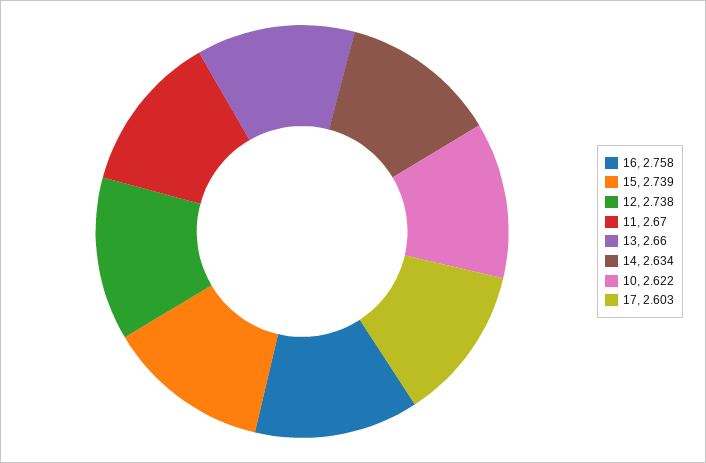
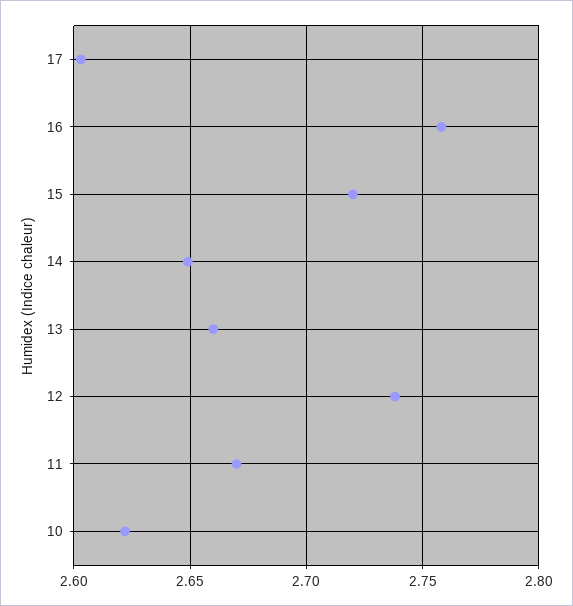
  {
    "16": 2.758,
-   "15": 2.739,
+   "15": 2.72,
    "12": 2.738,
    "11": 2.67,
    "13": 2.66,
-   "14": 2.634,
+   "14": 2.65,
    "10": 2.622,
    "17": 2.603
  }

